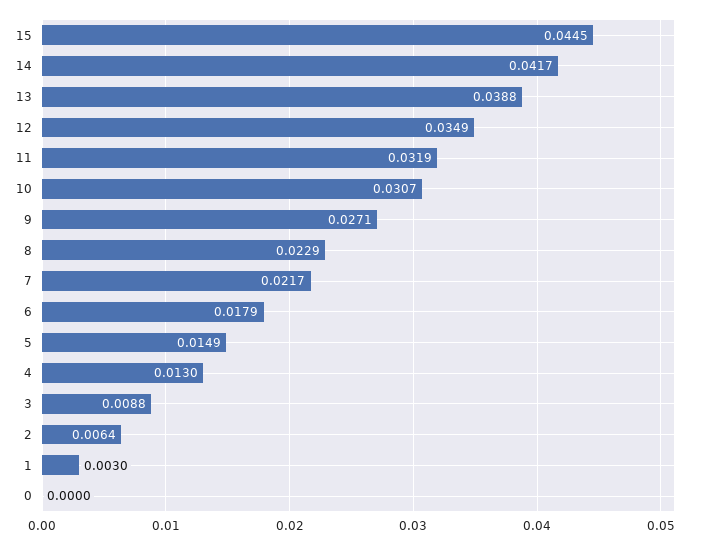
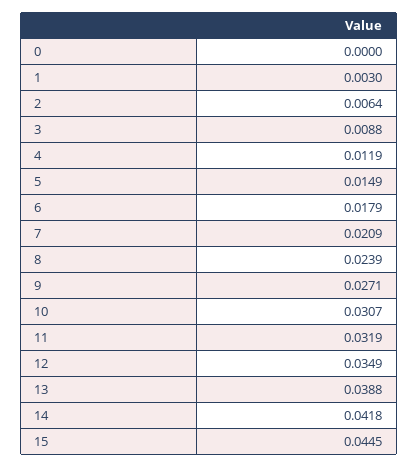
  {
    "15": 0.0445,
-   "14": 0.0417,
+   "14": 0.0418,
    "13": 0.0388,
    "12": 0.0349,
    "11": 0.0319,
    "10": 0.0307,
    "9": 0.0271,
-   "8": 0.0229,
+   "8": 0.0239,
-   "7": 0.0217,
+   "7": 0.0209,
    "6": 0.0179,
    "5": 0.0149,
-   "4": 0.013,
+   "4": 0.0119,
    "3": 0.0088,
    "2": 0.0064,
    "1": 0.003,
    "0": 0
  }

